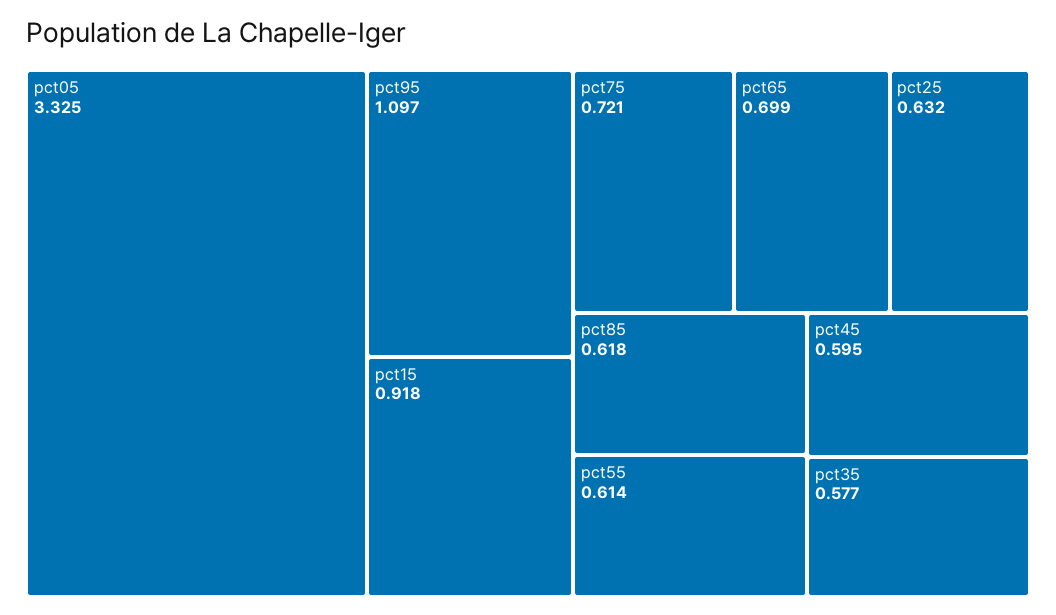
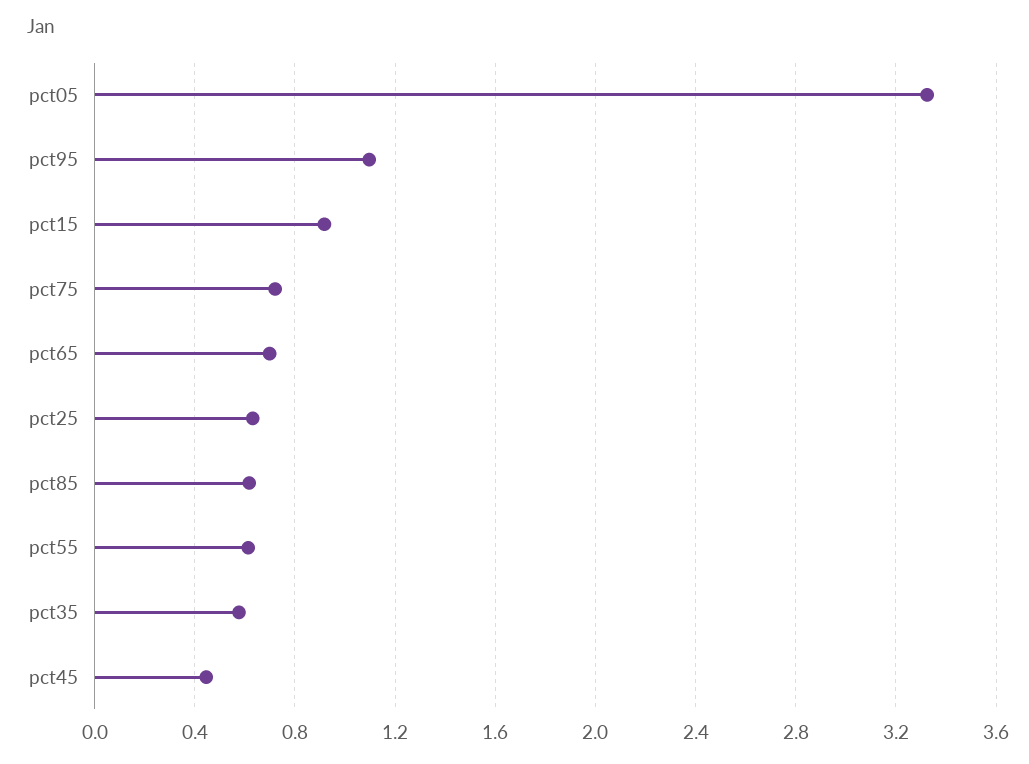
  {
    "pct05": 3.325,
    "pct95": 1.097,
    "pct15": 0.918,
    "pct75": 0.721,
    "pct65": 0.699,
    "pct25": 0.632,
    "pct85": 0.618,
    "pct55": 0.614,
-   "pct45": 0.595,
+   "pct45": 0.45,
    "pct35": 0.577
  }

